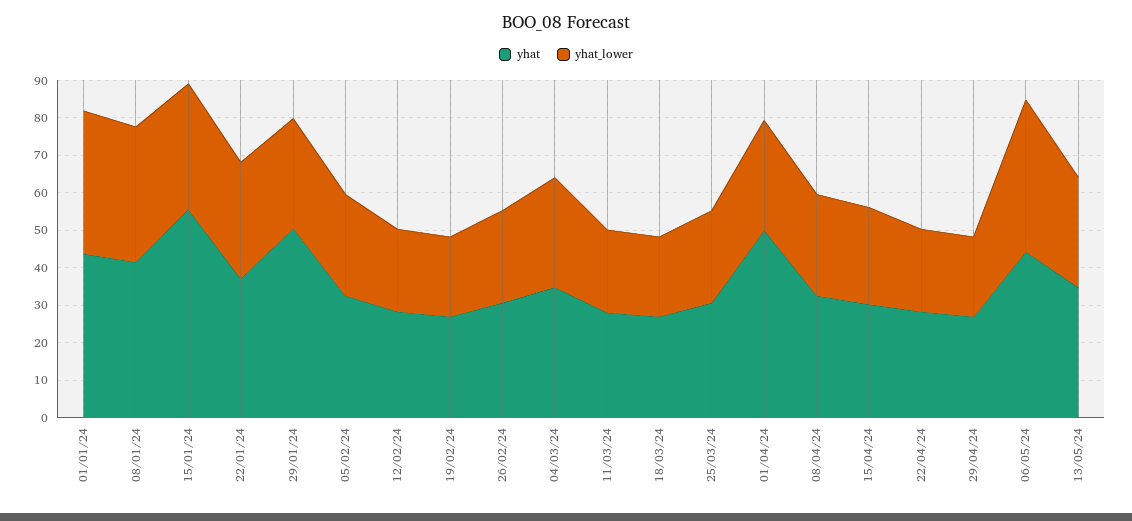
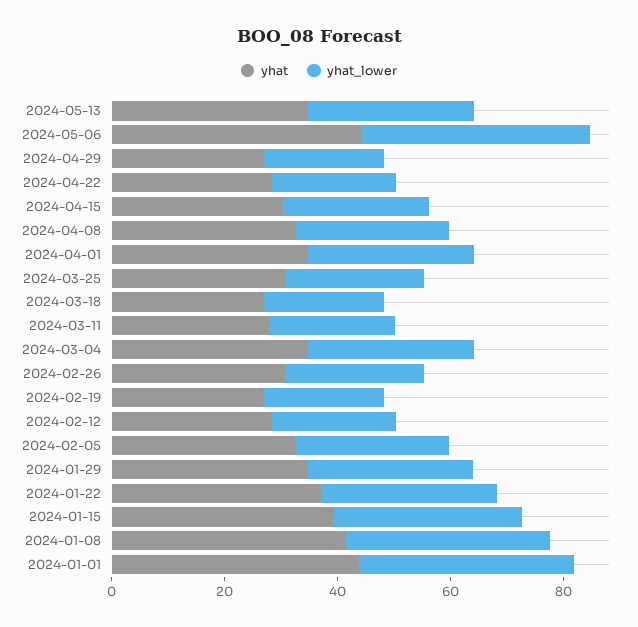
  {
    "yhat": {
      "01/01/24": 42.5,
      "08/01/24": 42.5,
-     "15/01/24": 55,
+     "15/01/24": 40,
      "22/01/24": 37.5,
-     "29/01/24": 50,
+     "29/01/24": 35,
      "05/02/24": 32.5,
      "12/02/24": 27.5,
      "19/02/24": 27.5,
      "26/02/24": 30,
      "04/03/24": 35,
      "11/03/24": 27.5,
      "18/03/24": 27.5,
      "25/03/24": 30,
-     "01/04/24": 50,
+     "01/04/24": 35,
      "08/04/24": 32.5,
      "15/04/24": 30,
      "22/04/24": 27.5,
      "29/04/24": 27.5,
      "06/05/24": 45,
      "13/05/24": 35
    },
    "yhat_lower": {
      "01/01/24": 37.5,
      "08/01/24": 35,
      "15/01/24": 32.5,
      "22/01/24": 30,
      "29/01/24": 30,
      "05/02/24": 27.5,
      "12/02/24": 22.5,
      "19/02/24": 22.5,
      "26/02/24": 25,
      "04/03/24": 30,
      "11/03/24": 22.5,
      "18/03/24": 22.5,
      "25/03/24": 25,
      "01/04/24": 30,
      "08/04/24": 27.5,
      "15/04/24": 25,
      "22/04/24": 22.5,
      "29/04/24": 22.5,
      "06/05/24": 40,
      "13/05/24": 30
    }
  }

